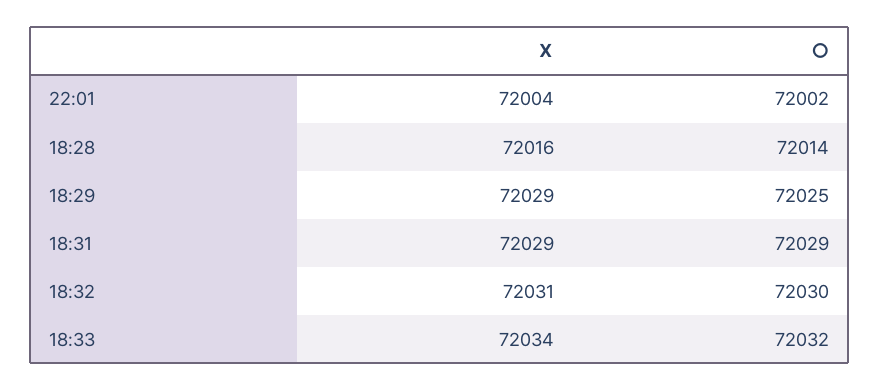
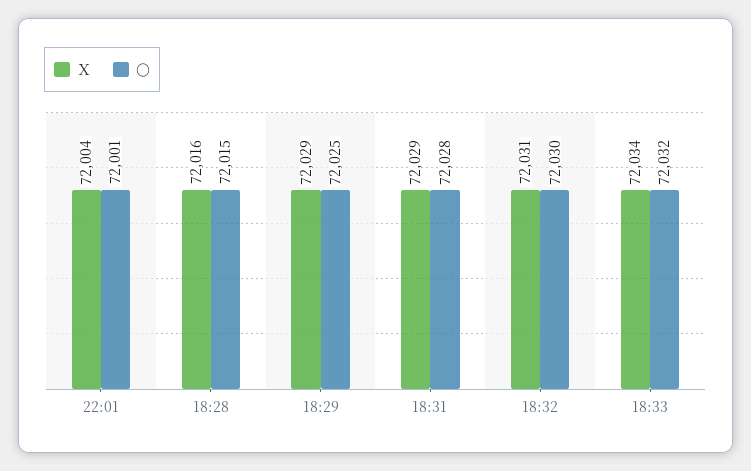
  {
    "Ｘ": {
      "22:01": 72004,
      "18:28": 72016,
      "18:29": 72029,
      "18:31": 72029,
      "18:32": 72031,
      "18:33": 72034
    },
    "○": {
-     "22:01": 72002,
+     "22:01": 72001,
-     "18:28": 72014,
+     "18:28": 72015,
      "18:29": 72025,
-     "18:31": 72029,
+     "18:31": 72028,
      "18:32": 72030,
      "18:33": 72032
    }
  }

